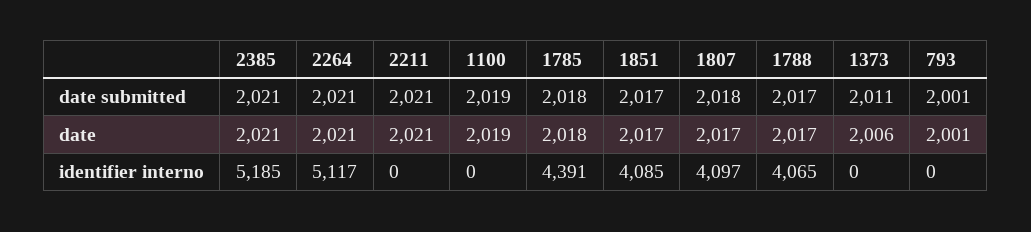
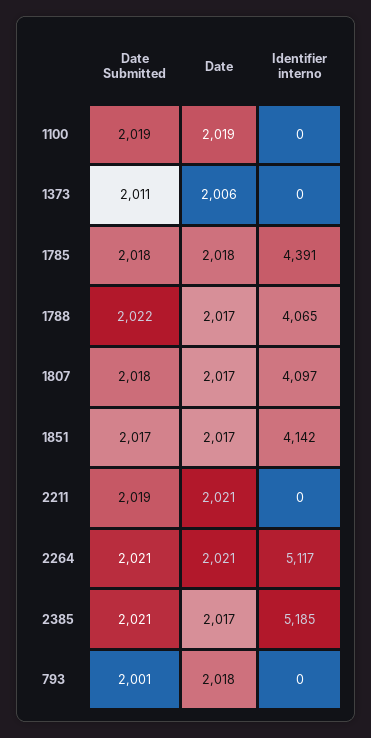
  {
    "2385": {
      "date submitted": 2021,
-     "date": 2021,
+     "date": 2017,
      "identifier interno": 5185
    },
    "2264": {
      "date submitted": 2021,
      "date": 2021,
      "identifier interno": 5117
    },
    "2211": {
-     "date submitted": 2021,
+     "date submitted": 2019,
      "date": 2021,
      "identifier interno": 0
    },
    "1100": {
      "date submitted": 2019,
      "date": 2019,
      "identifier interno": 0
    },
    "1785": {
      "date submitted": 2018,
      "date": 2018,
      "identifier interno": 4391
    },
    "1851": {
      "date submitted": 2017,
      "date": 2017,
-     "identifier interno": 4085
+     "identifier interno": 4142
    },
    "1807": {
      "date submitted": 2018,
      "date": 2017,
      "identifier interno": 4097
    },
    "1788": {
-     "date submitted": 2017,
+     "date submitted": 2022,
      "date": 2017,
      "identifier interno": 4065
    },
    "1373": {
      "date submitted": 2011,
      "date": 2006,
      "identifier interno": 0
    },
    "793": {
      "date submitted": 2001,
-     "date": 2001,
+     "date": 2018,
      "identifier interno": 0
    }
  }

